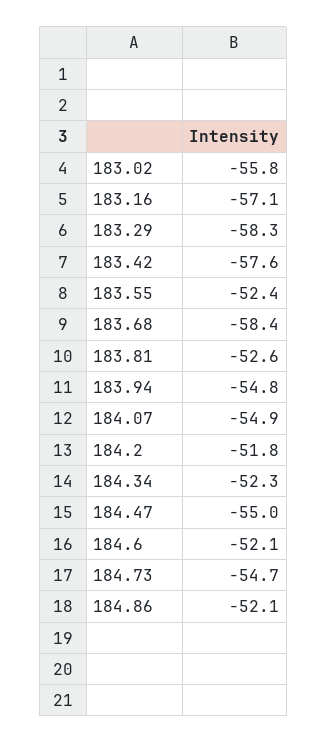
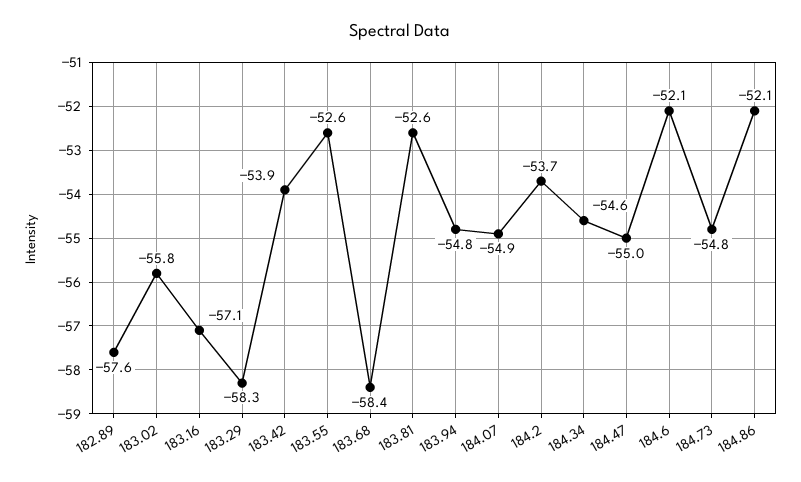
  {
    "183.02": -55.8,
    "183.16": -57.1,
    "183.29": -58.3,
-   "183.42": -57.6,
+   "183.42": -53.9,
-   "183.55": -52.4,
+   "183.55": -52.6,
    "183.68": -58.4,
    "183.81": -52.6,
    "183.94": -54.8,
    "184.07": -54.9,
-   "184.2": -51.8,
+   "184.2": -53.7,
-   "184.34": -52.3,
+   "184.34": -54.6,
    "184.47": -55,
    "184.6": -52.1,
-   "184.73": -54.7,
+   "184.73": -54.8,
-   "184.86": -52.1
+   "184.86": -52.1,
+   "182.89": -57.6
  }

